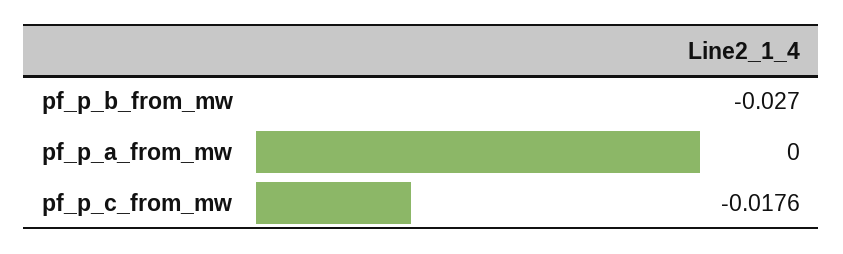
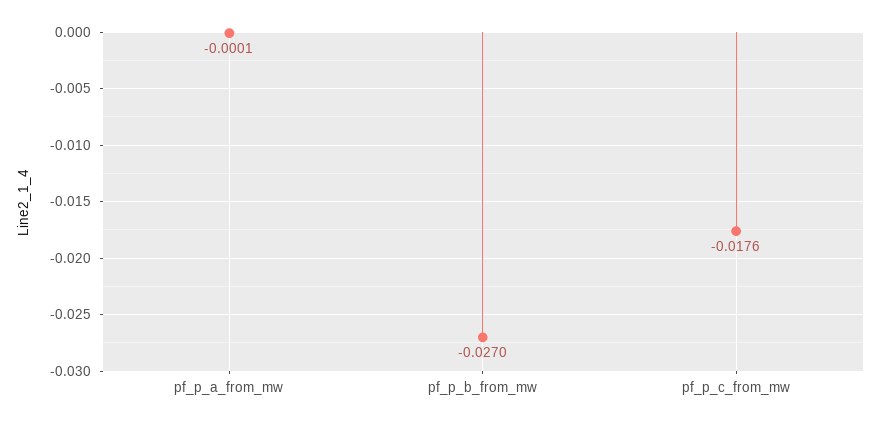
  {
    "pf_p_b_from_mw": -0.027,
-   "pf_p_a_from_mw": 0,
+   "pf_p_a_from_mw": -0.0001,
    "pf_p_c_from_mw": -0.0176
  }

